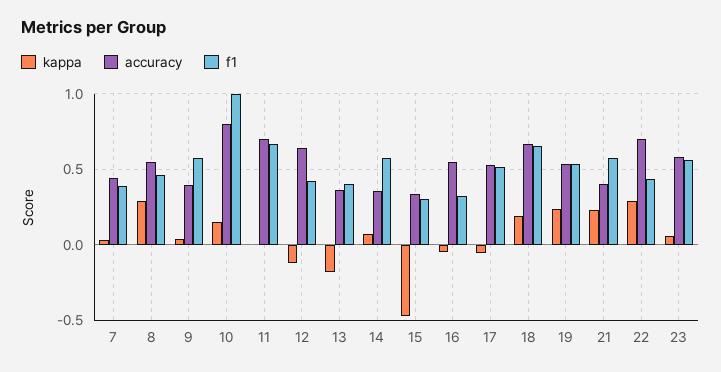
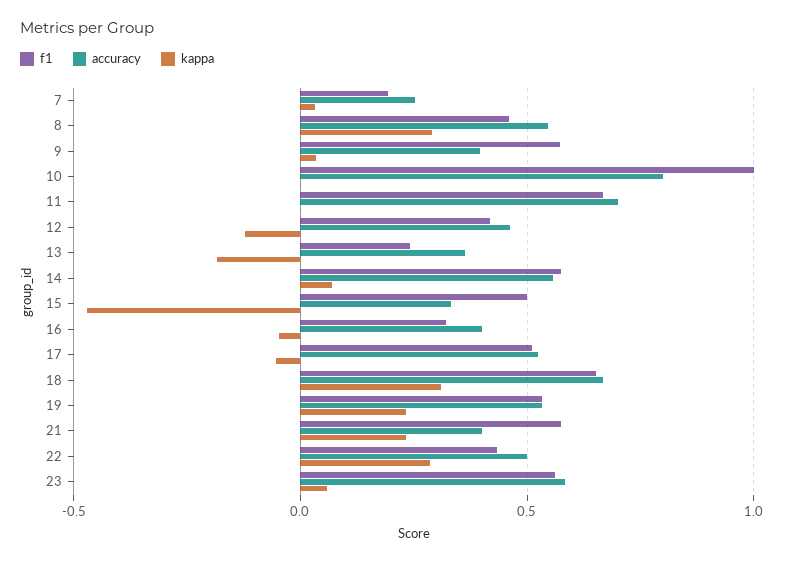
  {
    "kappa": {
      "7": 0.05,
      "8": 0.3,
      "9": 0.05,
-     "10": 0.15,
+     "10": 0,
      "11": 0,
      "12": -0.1,
      "13": -0.2,
      "14": 0.05,
      "15": -0.45,
      "16": -0.05,
      "17": -0.05,
-     "18": 0.2,
+     "18": 0.3,
      "19": 0.25,
      "21": 0.25,
      "22": 0.3,
      "23": 0.05
    },
    "accuracy": {
-     "7": 0.45,
+     "7": 0.25,
      "8": 0.55,
      "9": 0.4,
      "10": 0.8,
      "11": 0.7,
-     "12": 0.65,
+     "12": 0.45,
      "13": 0.35,
-     "14": 0.35,
+     "14": 0.55,
      "15": 0.35,
-     "16": 0.55,
+     "16": 0.4,
      "17": 0.5,
      "18": 0.65,
      "19": 0.55,
      "21": 0.4,
-     "22": 0.7,
+     "22": 0.5,
      "23": 0.6
    },
    "f1": {
-     "7": 0.4,
+     "7": 0.2,
      "8": 0.45,
      "9": 0.55,
      "10": 1,
      "11": 0.65,
      "12": 0.4,
-     "13": 0.4,
+     "13": 0.25,
      "14": 0.55,
-     "15": 0.3,
+     "15": 0.5,
      "16": 0.3,
      "17": 0.5,
      "18": 0.65,
      "19": 0.55,
      "21": 0.55,
      "22": 0.45,
      "23": 0.55
    }
  }

